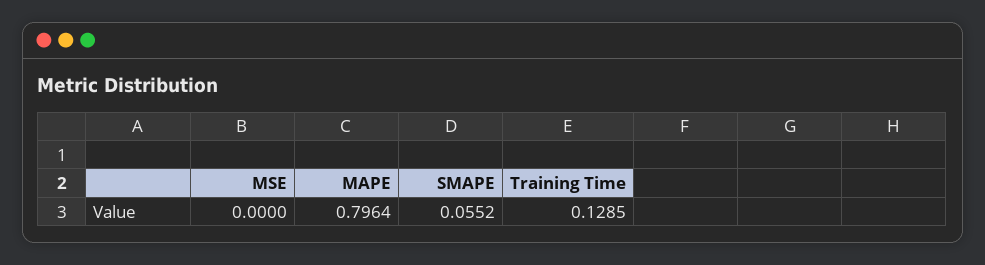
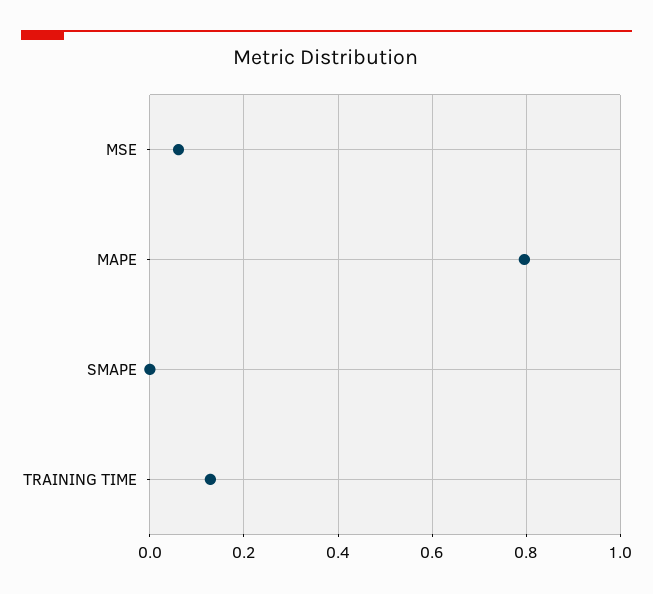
  {
-   "MSE": 0,
+   "MSE": 0.06,
    "MAPE": 0.7964,
-   "SMAPE": 0.0552,
+   "SMAPE": 0,
    "Training Time": 0.1285
  }

